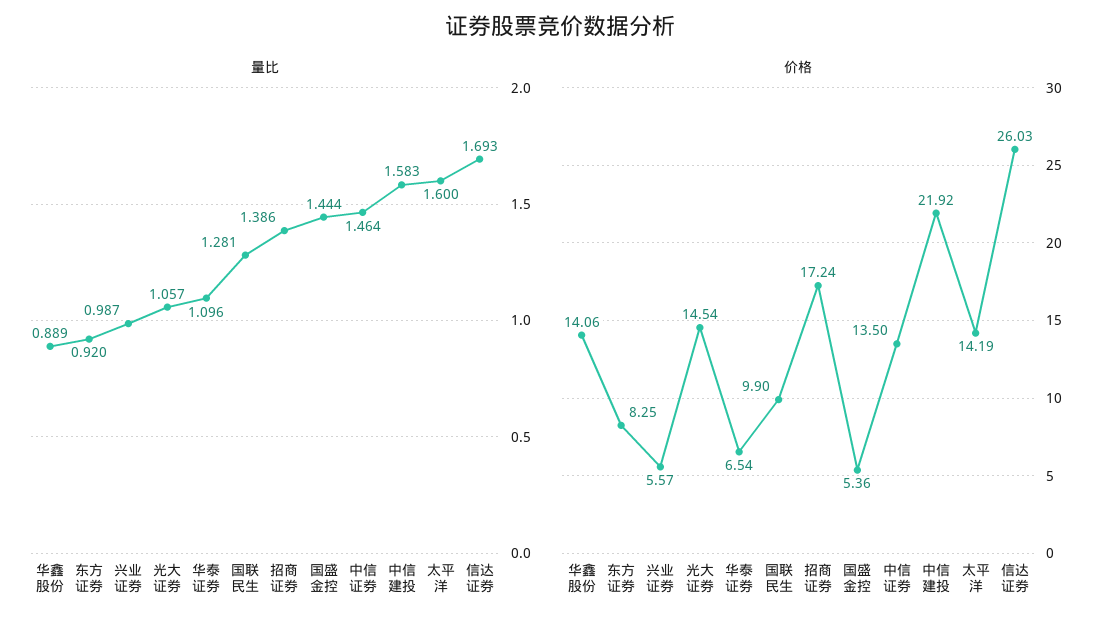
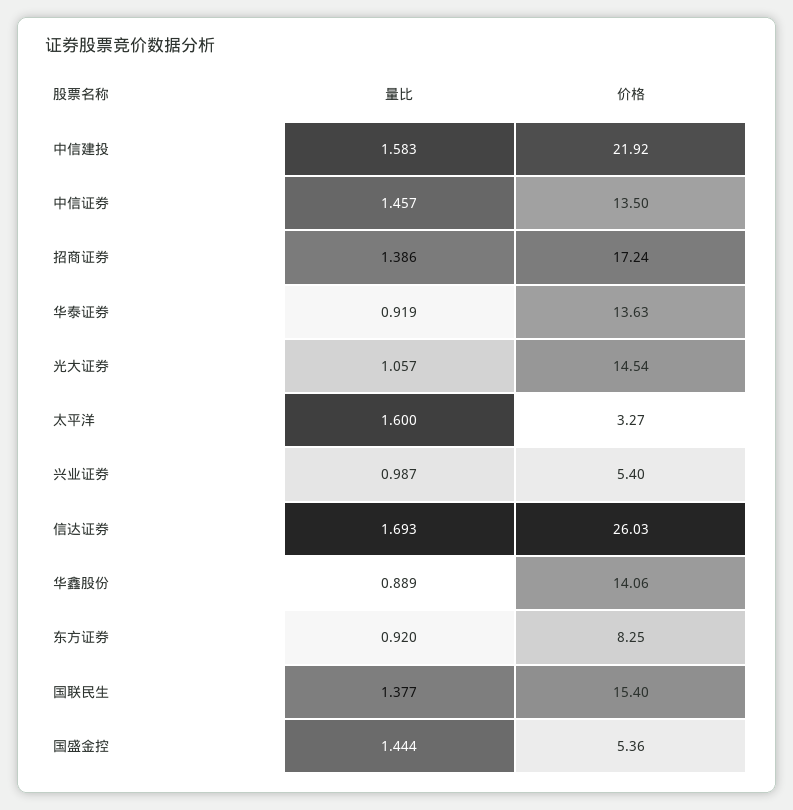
  {
    "量比": {
      "华鑫股份": 0.889,
      "东方证券": 0.92,
      "兴业证券": 0.987,
      "光大证券": 1.057,
-     "华泰证券": 1.096,
+     "华泰证券": 0.919,
-     "国联民生": 1.281,
+     "国联民生": 1.377,
      "招商证券": 1.386,
      "国盛金控": 1.444,
-     "中信证券": 1.464,
+     "中信证券": 1.457,
      "中信建投": 1.583,
      "太平洋": 1.6,
      "信达证券": 1.693
    },
    "价格": {
      "华鑫股份": 14.06,
      "东方证券": 8.25,
-     "兴业证券": 5.57,
+     "兴业证券": 5.4,
      "光大证券": 14.54,
-     "华泰证券": 6.54,
+     "华泰证券": 13.63,
-     "国联民生": 9.9,
+     "国联民生": 15.4,
      "招商证券": 17.24,
      "国盛金控": 5.36,
      "中信证券": 13.5,
      "中信建投": 21.92,
-     "太平洋": 14.19,
+     "太平洋": 3.27,
      "信达证券": 26.03
    }
  }

